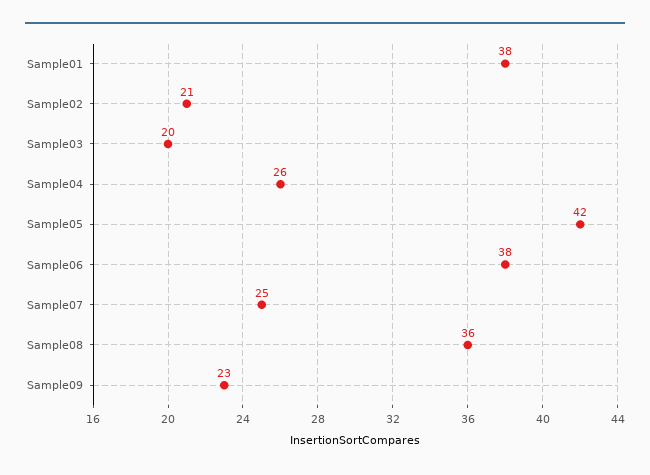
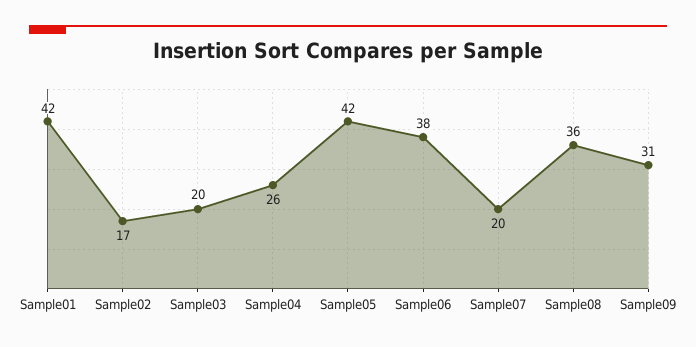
  {
-   "Sample01": 38,
+   "Sample01": 42,
-   "Sample02": 21,
+   "Sample02": 17,
    "Sample03": 20,
    "Sample04": 26,
    "Sample05": 42,
    "Sample06": 38,
-   "Sample07": 25,
+   "Sample07": 20,
    "Sample08": 36,
-   "Sample09": 23
+   "Sample09": 31
  }

